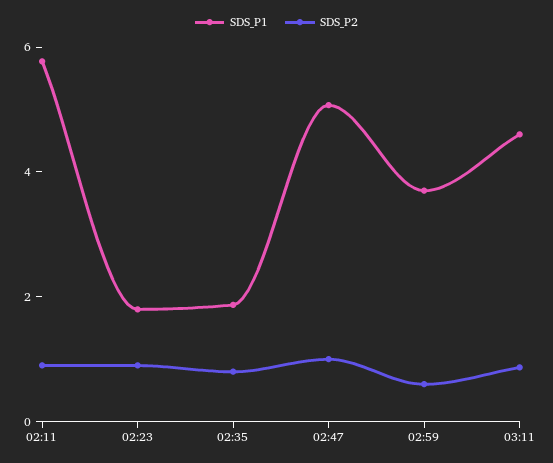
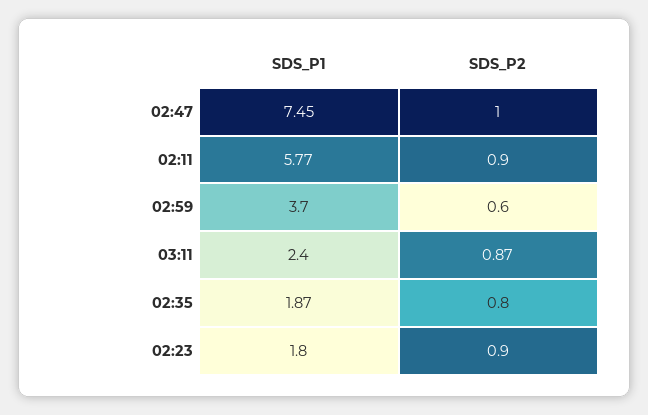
  {
    "SDS_P1": {
      "02:11": 5.77,
      "02:23": 1.8,
      "02:35": 1.87,
-     "02:47": 5,
+     "02:47": 7.45,
      "02:59": 3.7,
-     "03:11": 4.5
+     "03:11": 2.4
    },
    "SDS_P2": {
      "02:11": 0.9,
      "02:23": 0.9,
      "02:35": 0.8,
      "02:47": 1,
      "02:59": 0.6,
      "03:11": 0.87
    }
  }

